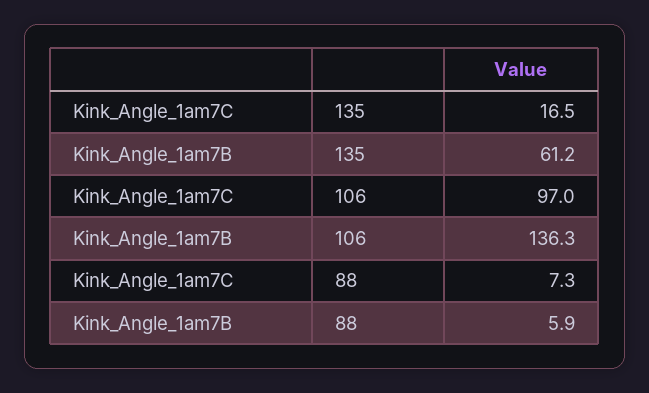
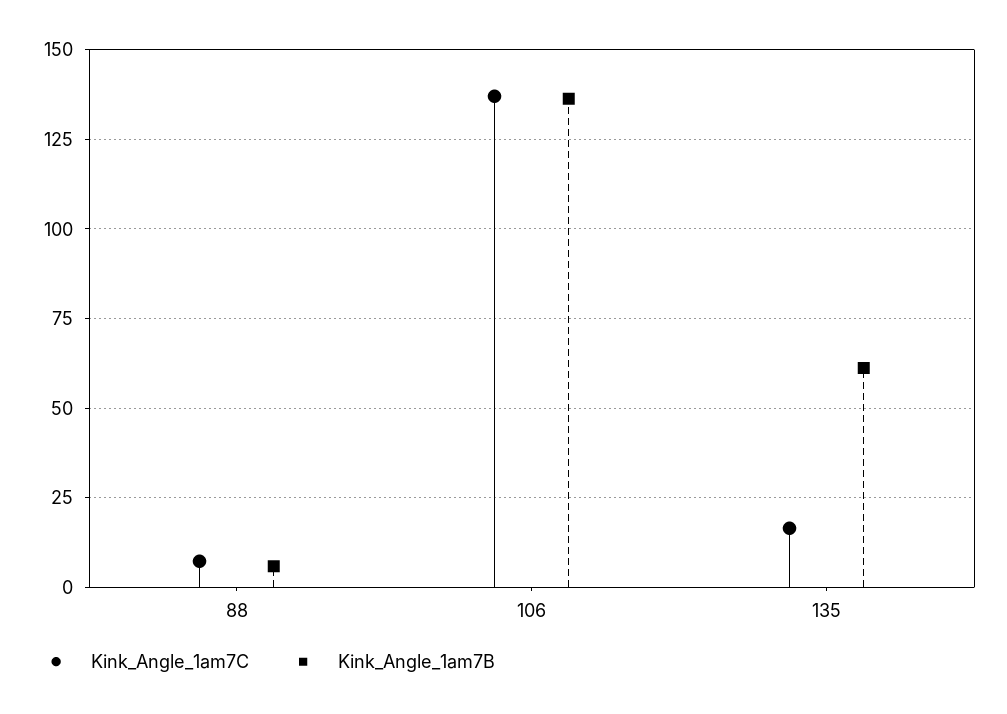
  {
    "Kink_Angle_1am7C": {
      "135": 16.5,
-     "106": 97,
+     "106": 137.5,
      "88": 7.3
    },
    "Kink_Angle_1am7B": {
      "135": 61.2,
      "106": 136.3,
      "88": 5.9
    }
  }

